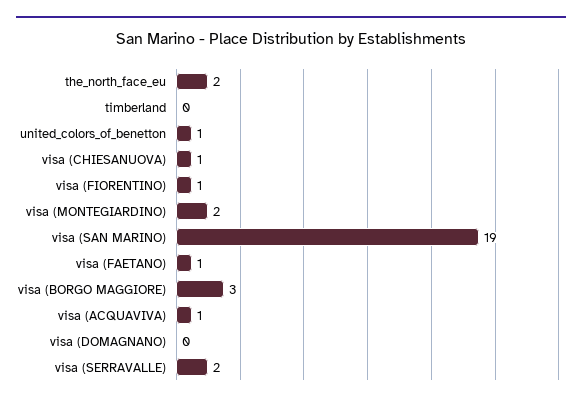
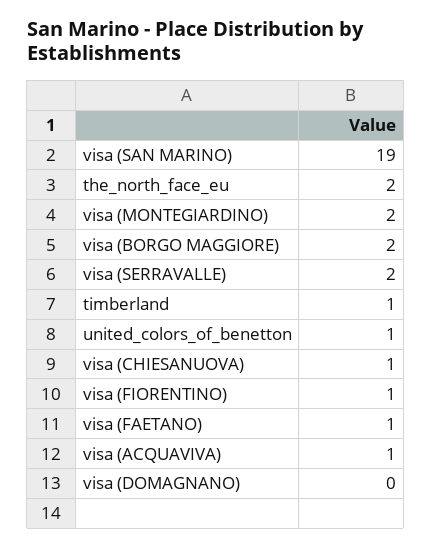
  {
    "the_north_face_eu": 2,
-   "timberland": 0,
+   "timberland": 1,
    "united_colors_of_benetton": 1,
    "visa (CHIESANUOVA)": 1,
    "visa (FIORENTINO)": 1,
    "visa (MONTEGIARDINO)": 2,
    "visa (SAN MARINO)": 19,
    "visa (FAETANO)": 1,
-   "visa (BORGO MAGGIORE)": 3,
+   "visa (BORGO MAGGIORE)": 2,
    "visa (ACQUAVIVA)": 1,
    "visa (DOMAGNANO)": 0,
    "visa (SERRAVALLE)": 2
  }

